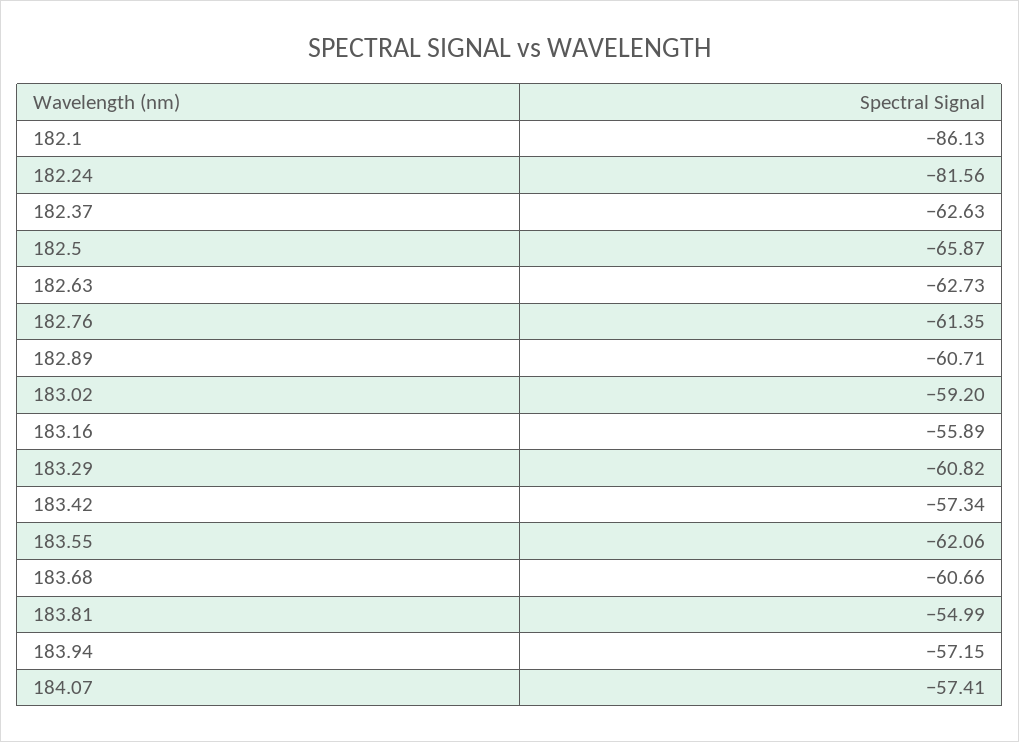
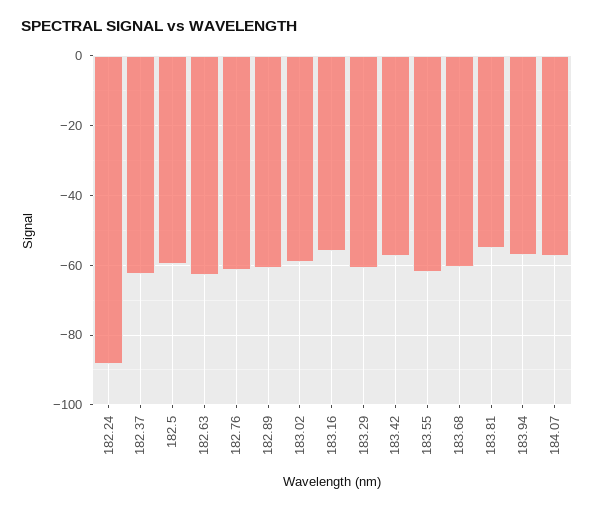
  {
-   "182.1": -86.13,
-   "182.24": -81.56,
+   "182.24": -88,
    "182.37": -62.63,
-   "182.5": -65.87,
+   "182.5": -60,
    "182.63": -62.73,
    "182.76": -61.35,
    "182.89": -60.71,
    "183.02": -59.2,
    "183.16": -55.89,
    "183.29": -60.82,
    "183.42": -57.34,
    "183.55": -62.06,
    "183.68": -60.66,
    "183.81": -54.99,
    "183.94": -57.15,
    "184.07": -57.41
  }

